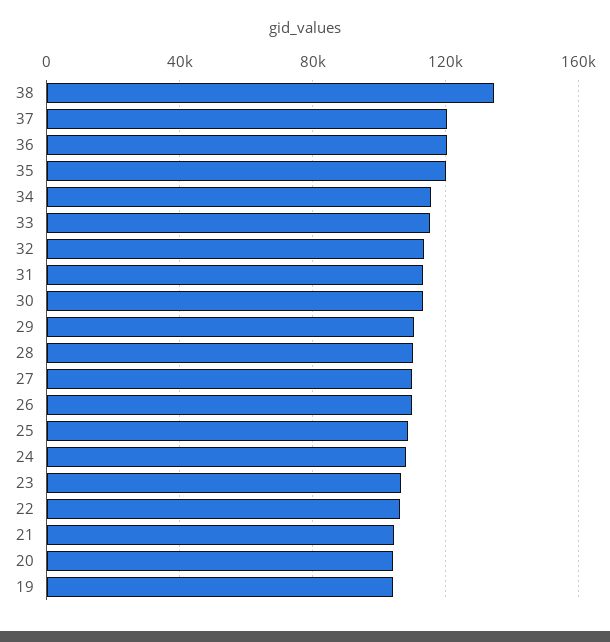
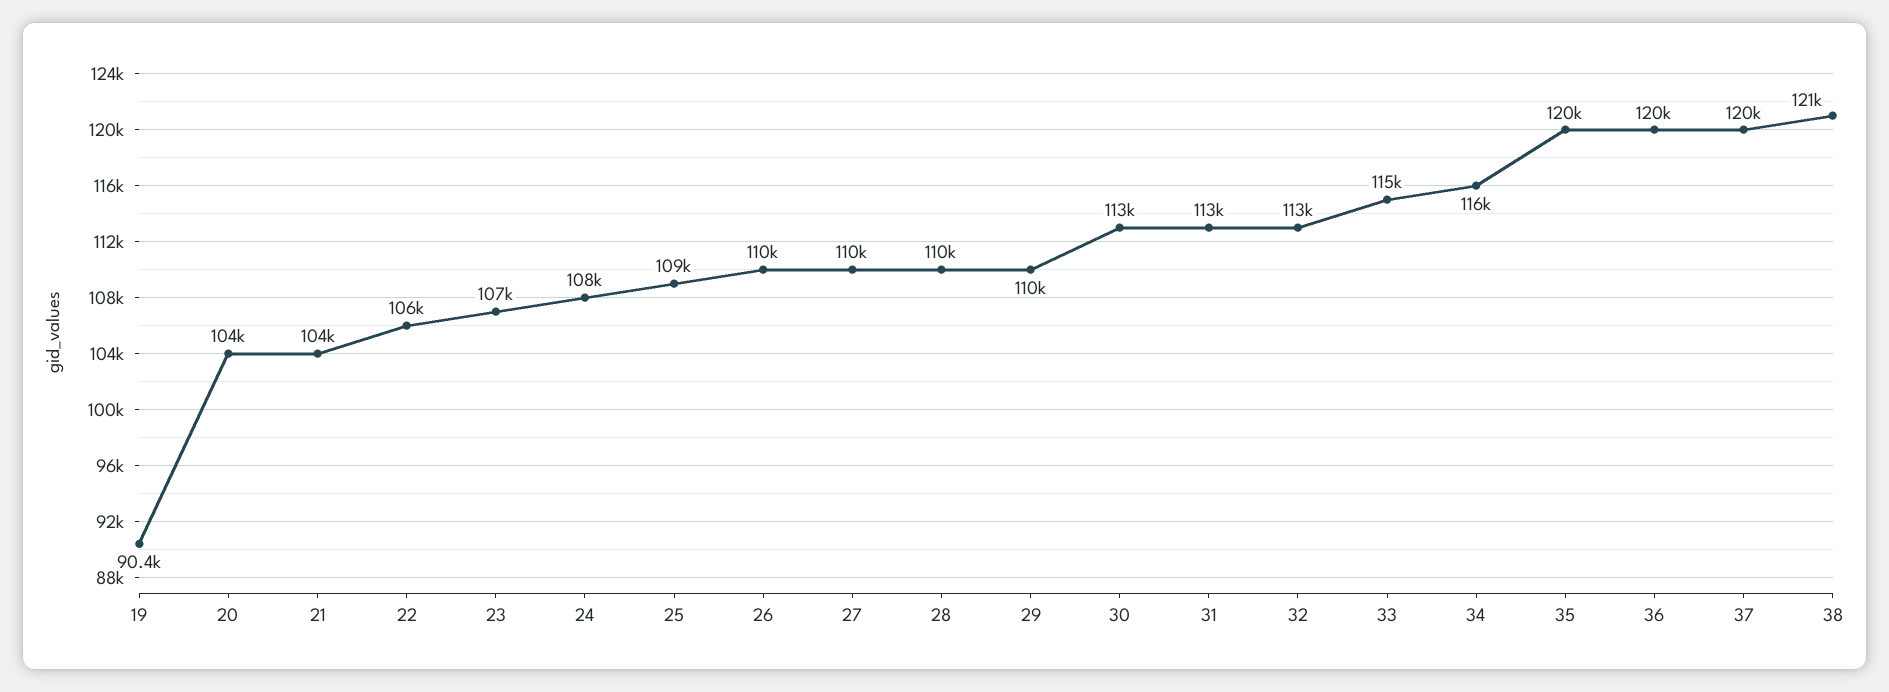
  {
-   "38": 135000,
+   "38": 121000,
    "37": 120000,
    "36": 120000,
    "35": 120000,
    "34": 116000,
    "33": 115000,
    "32": 113000,
    "31": 113000,
    "30": 113000,
    "29": 110000,
    "28": 110000,
    "27": 110000,
    "26": 110000,
    "25": 109000,
    "24": 108000,
    "23": 107000,
    "22": 106000,
    "21": 104000,
    "20": 104000,
-   "19": 105000
+   "19": 90400
  }

